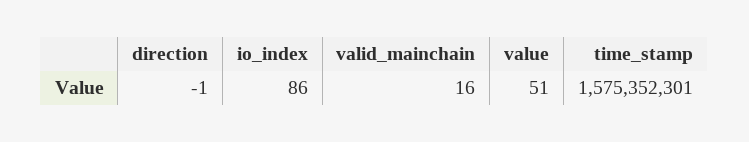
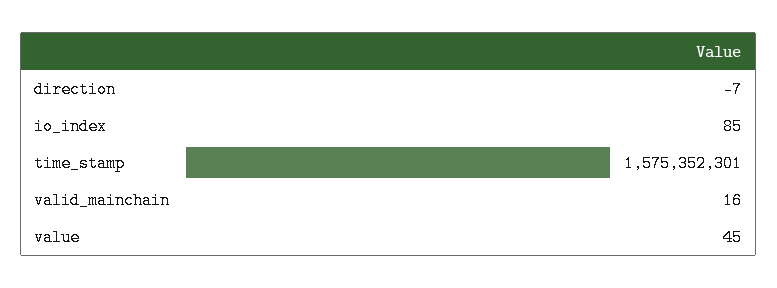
  {
-   "direction": -1,
+   "direction": -7,
-   "io_index": 86,
+   "io_index": 85,
    "valid_mainchain": 16,
-   "value": 51,
+   "value": 45,
    "time_stamp": 1575352301
  }

